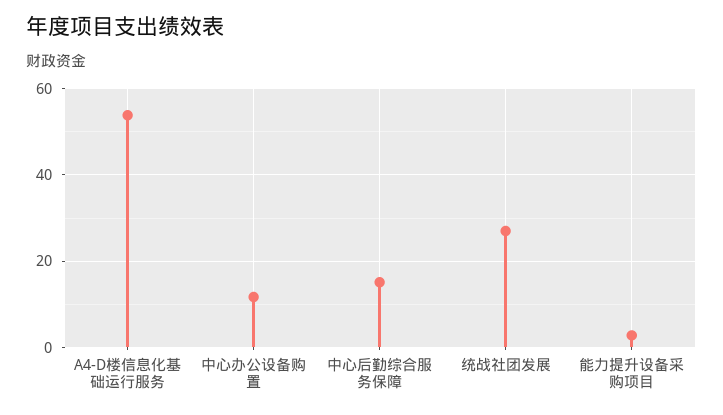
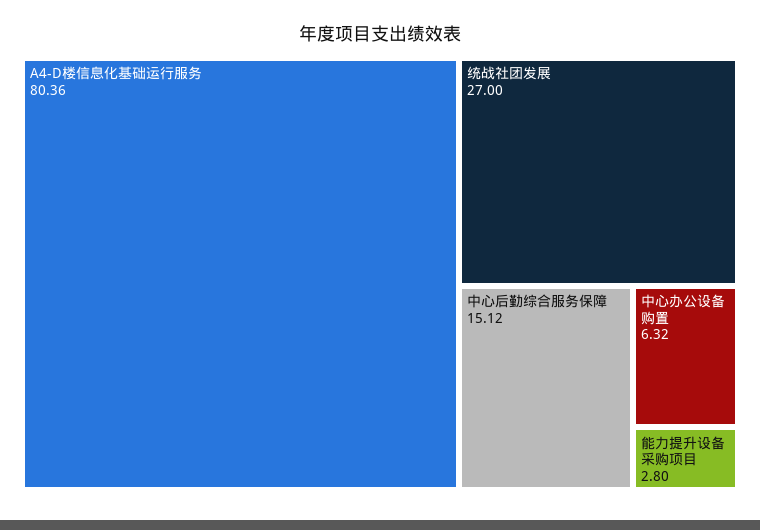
  {
-   "A4-D楼信息化基础运行服务": 54,
+   "A4-D楼信息化基础运行服务": 80.36,
-   "中心办公设备购置": 12,
+   "中心办公设备购置": 6.32,
    "中心后勤综合服务保障": 15.12,
    "统战社团发展": 27,
    "能力提升设备采购项目": 2.8
  }

